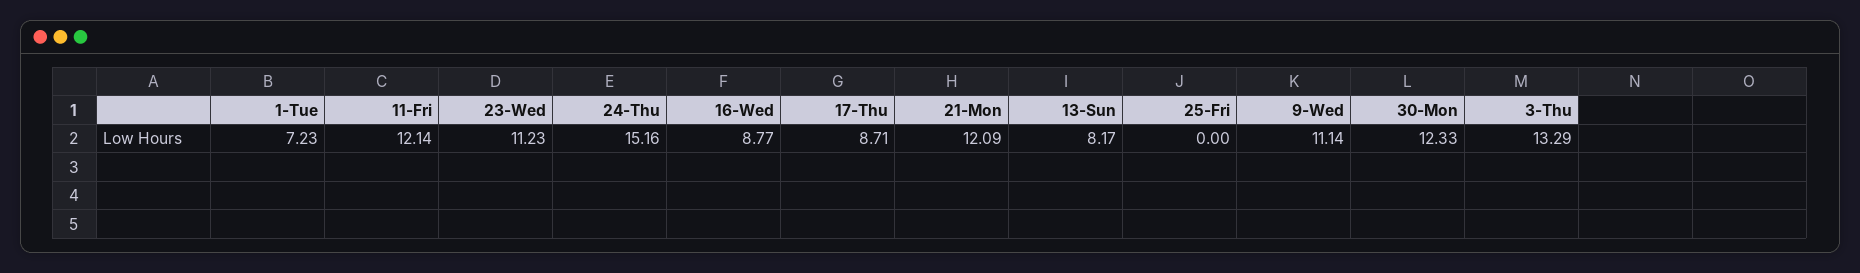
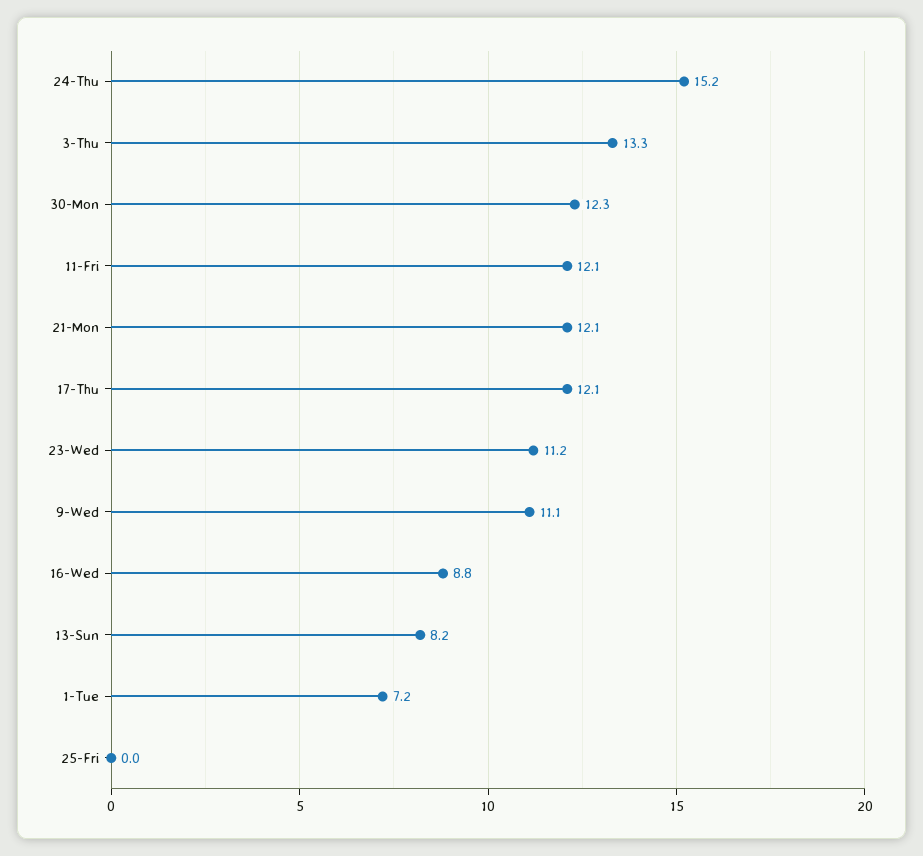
  {
    "1-Tue": 7.23,
    "11-Fri": 12.14,
    "23-Wed": 11.23,
    "24-Thu": 15.16,
    "16-Wed": 8.77,
-   "17-Thu": 8.71,
+   "17-Thu": 12.1,
    "21-Mon": 12.09,
    "13-Sun": 8.17,
    "25-Fri": 0,
    "9-Wed": 11.14,
    "30-Mon": 12.33,
    "3-Thu": 13.29
  }

